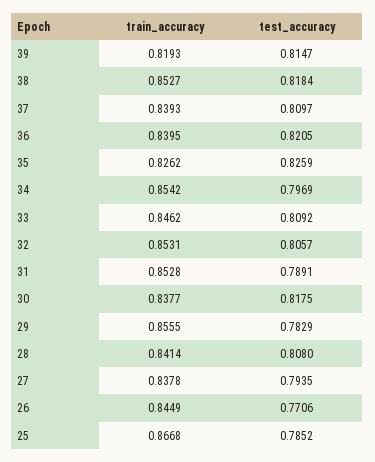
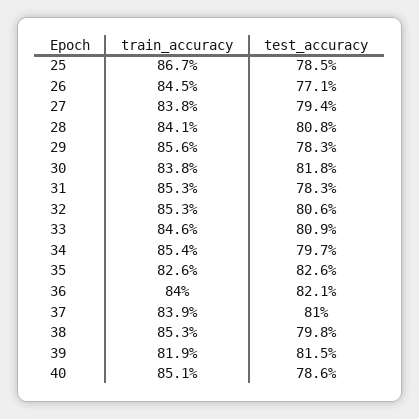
  {
    "train_accuracy": {
      "39": 0.8193,
      "38": 0.8527,
      "37": 0.8393,
      "36": 0.8395,
      "35": 0.8262,
      "34": 0.8542,
      "33": 0.8462,
      "32": 0.8531,
      "31": 0.8528,
      "30": 0.8377,
      "29": 0.8555,
      "28": 0.8414,
      "27": 0.8378,
      "26": 0.8449,
-     "25": 0.8668
+     "25": 0.8668,
+     "40": 0.851
    },
    "test_accuracy": {
      "39": 0.8147,
-     "38": 0.8184,
+     "38": 0.798,
      "37": 0.8097,
      "36": 0.8205,
      "35": 0.8259,
      "34": 0.7969,
      "33": 0.8092,
      "32": 0.8057,
-     "31": 0.7891,
+     "31": 0.783,
      "30": 0.8175,
      "29": 0.7829,
      "28": 0.808,
      "27": 0.7935,
      "26": 0.7706,
-     "25": 0.7852
+     "25": 0.7852,
+     "40": 0.786
    }
  }

